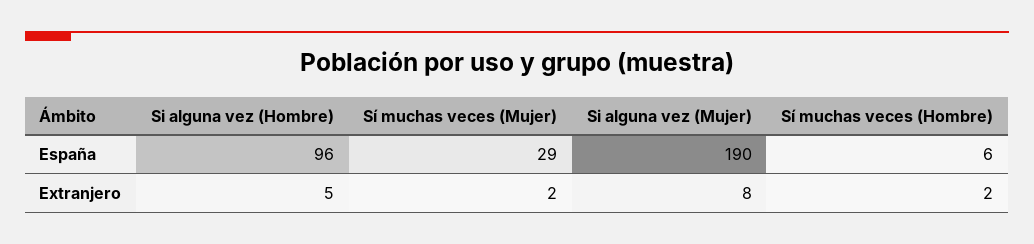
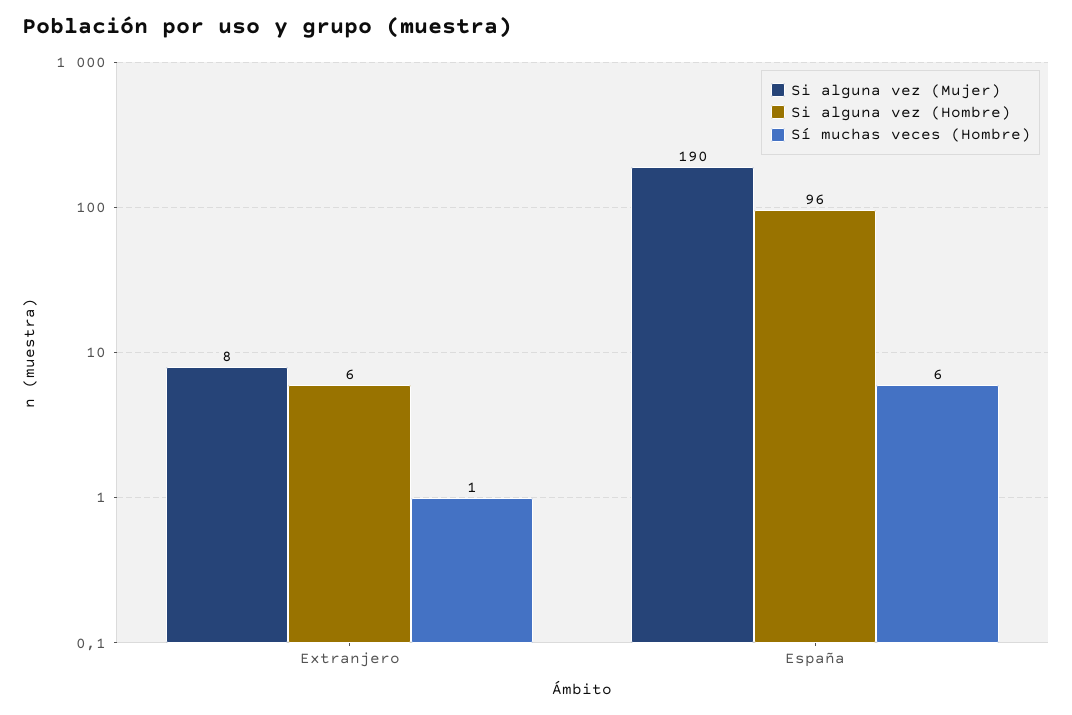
  {
    "Si alguna vez (Hombre)": {
      "España": 96,
-     "Extranjero": 5
+     "Extranjero": 6
    },
-   "Sí muchas veces (Mujer)": {
-     "España": 29,
-     "Extranjero": 2
-   },
    "Si alguna vez (Mujer)": {
      "España": 190,
      "Extranjero": 8
    },
    "Sí muchas veces (Hombre)": {
      "España": 6,
-     "Extranjero": 2
+     "Extranjero": 1
    }
  }

